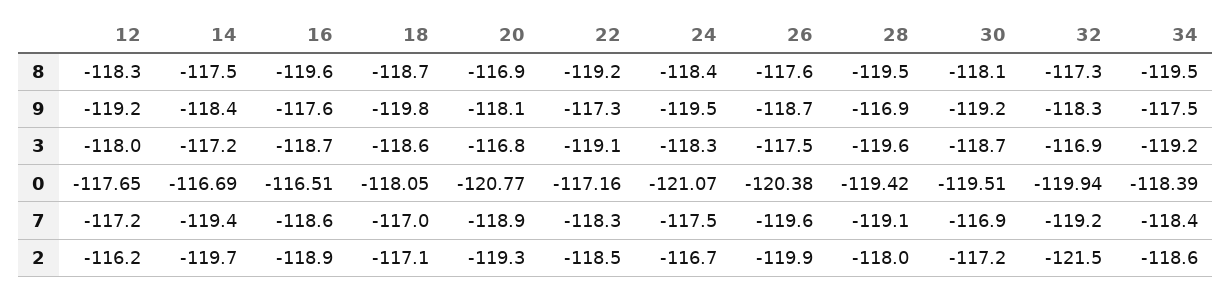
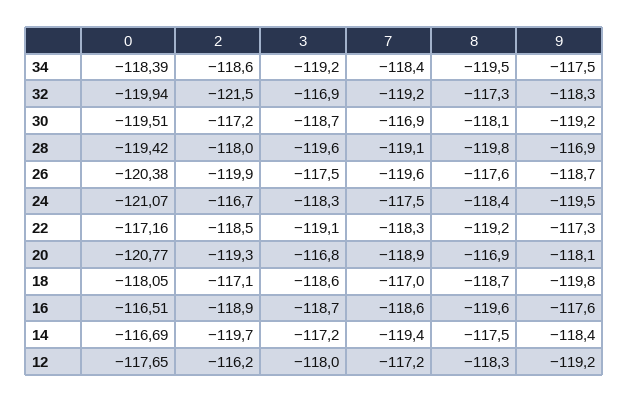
  {
    "12": {
      "8": -118.3,
      "9": -119.2,
      "3": -118,
      "0": -117.65,
      "7": -117.2,
      "2": -116.2
    },
    "14": {
      "8": -117.5,
      "9": -118.4,
      "3": -117.2,
      "0": -116.69,
      "7": -119.4,
      "2": -119.7
    },
    "16": {
      "8": -119.6,
      "9": -117.6,
      "3": -118.7,
      "0": -116.51,
      "7": -118.6,
      "2": -118.9
    },
    "18": {
      "8": -118.7,
      "9": -119.8,
      "3": -118.6,
      "0": -118.05,
      "7": -117,
      "2": -117.1
    },
    "20": {
      "8": -116.9,
      "9": -118.1,
      "3": -116.8,
      "0": -120.77,
      "7": -118.9,
      "2": -119.3
    },
    "22": {
      "8": -119.2,
      "9": -117.3,
      "3": -119.1,
      "0": -117.16,
      "7": -118.3,
      "2": -118.5
    },
    "24": {
      "8": -118.4,
      "9": -119.5,
      "3": -118.3,
      "0": -121.07,
      "7": -117.5,
      "2": -116.7
    },
    "26": {
      "8": -117.6,
      "9": -118.7,
      "3": -117.5,
      "0": -120.38,
      "7": -119.6,
      "2": -119.9
    },
    "28": {
-     "8": -119.5,
+     "8": -119.8,
      "9": -116.9,
      "3": -119.6,
      "0": -119.42,
      "7": -119.1,
      "2": -118
    },
    "30": {
      "8": -118.1,
      "9": -119.2,
      "3": -118.7,
      "0": -119.51,
      "7": -116.9,
      "2": -117.2
    },
    "32": {
      "8": -117.3,
      "9": -118.3,
      "3": -116.9,
      "0": -119.94,
      "7": -119.2,
      "2": -121.5
    },
    "34": {
      "8": -119.5,
      "9": -117.5,
      "3": -119.2,
      "0": -118.39,
      "7": -118.4,
      "2": -118.6
    }
  }

